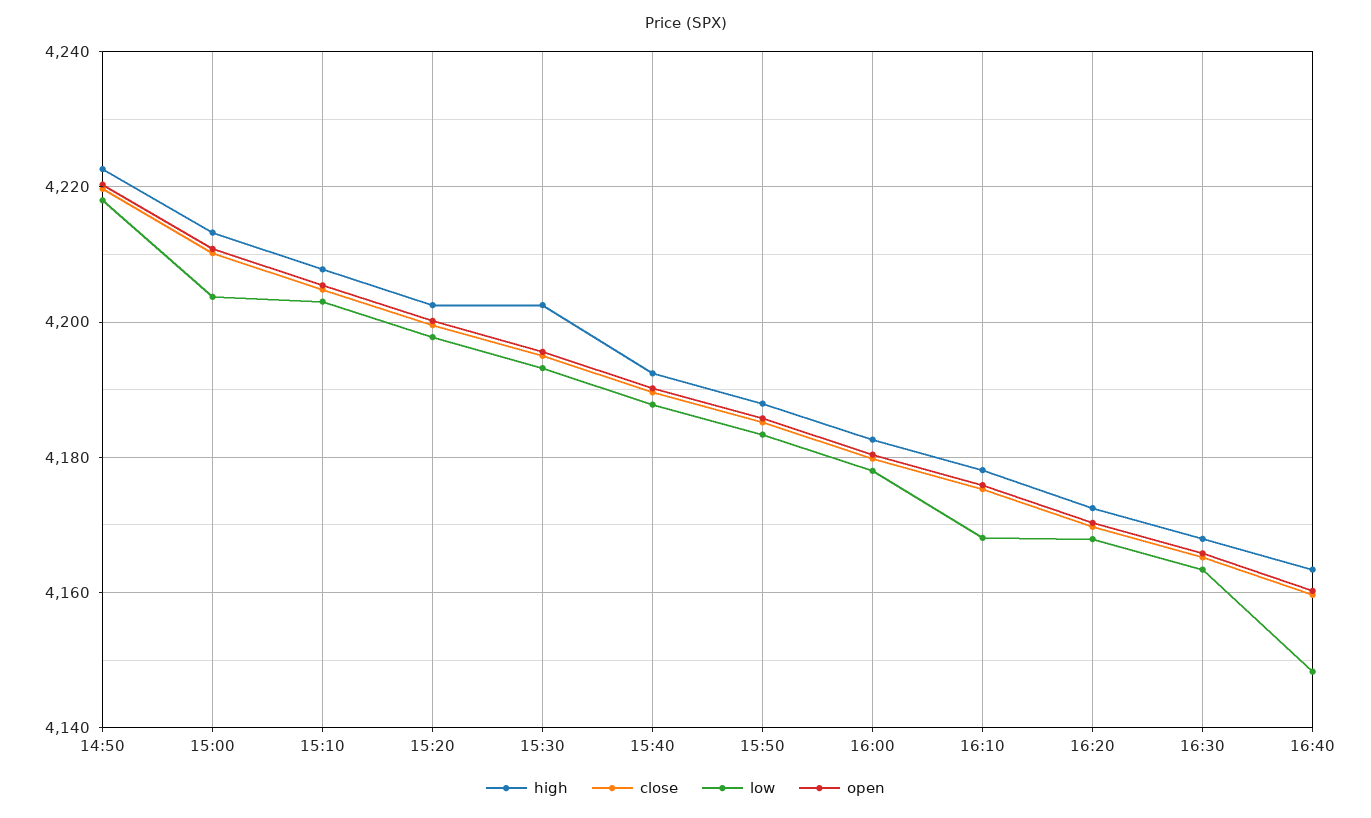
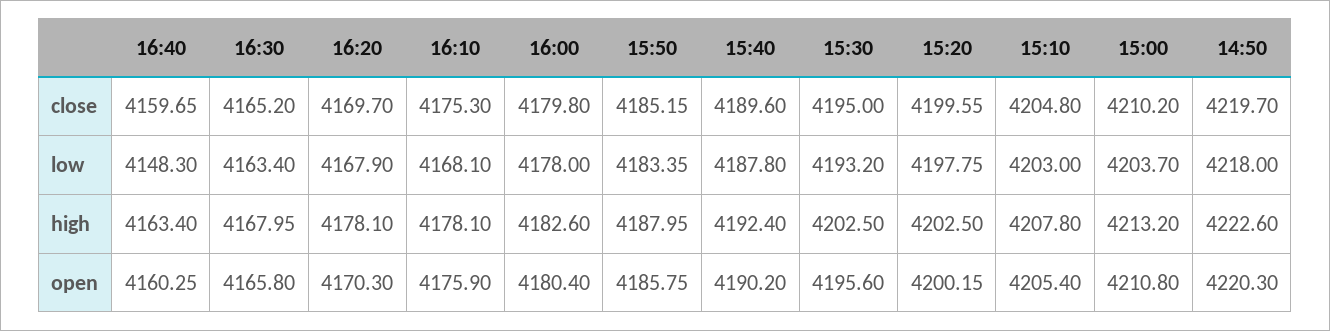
  {
    "high": {
      "14:50": 4222.6,
      "15:00": 4213.2,
      "15:10": 4207.8,
      "15:20": 4202.5,
      "15:30": 4202.5,
      "15:40": 4192.4,
      "15:50": 4187.95,
      "16:00": 4182.6,
      "16:10": 4178.1,
-     "16:20": 4172,
+     "16:20": 4178.1,
      "16:30": 4167.95,
      "16:40": 4163.4
    },
    "close": {
      "14:50": 4219.7,
      "15:00": 4210.2,
      "15:10": 4204.8,
      "15:20": 4199.55,
      "15:30": 4195,
      "15:40": 4189.6,
      "15:50": 4185.15,
      "16:00": 4179.8,
      "16:10": 4175.3,
      "16:20": 4169.7,
      "16:30": 4165.2,
      "16:40": 4159.65
    },
    "low": {
      "14:50": 4218,
      "15:00": 4203.7,
      "15:10": 4203,
      "15:20": 4197.75,
      "15:30": 4193.2,
      "15:40": 4187.8,
      "15:50": 4183.35,
      "16:00": 4178,
      "16:10": 4168.1,
      "16:20": 4167.9,
      "16:30": 4163.4,
      "16:40": 4148.3
    },
    "open": {
      "14:50": 4220.3,
      "15:00": 4210.8,
      "15:10": 4205.4,
      "15:20": 4200.15,
      "15:30": 4195.6,
      "15:40": 4190.2,
      "15:50": 4185.75,
      "16:00": 4180.4,
      "16:10": 4175.9,
      "16:20": 4170.3,
      "16:30": 4165.8,
      "16:40": 4160.25
    }
  }

